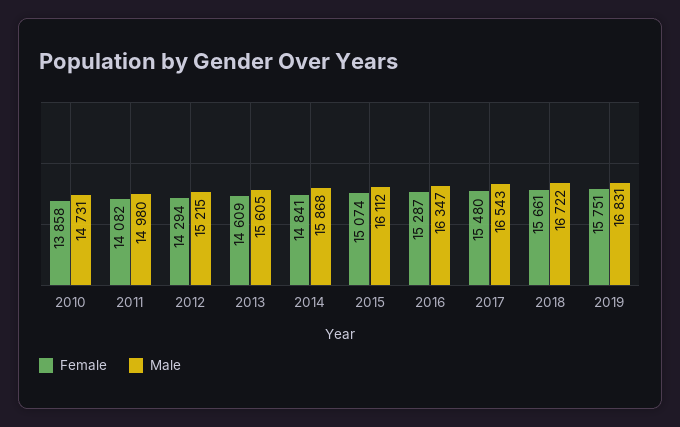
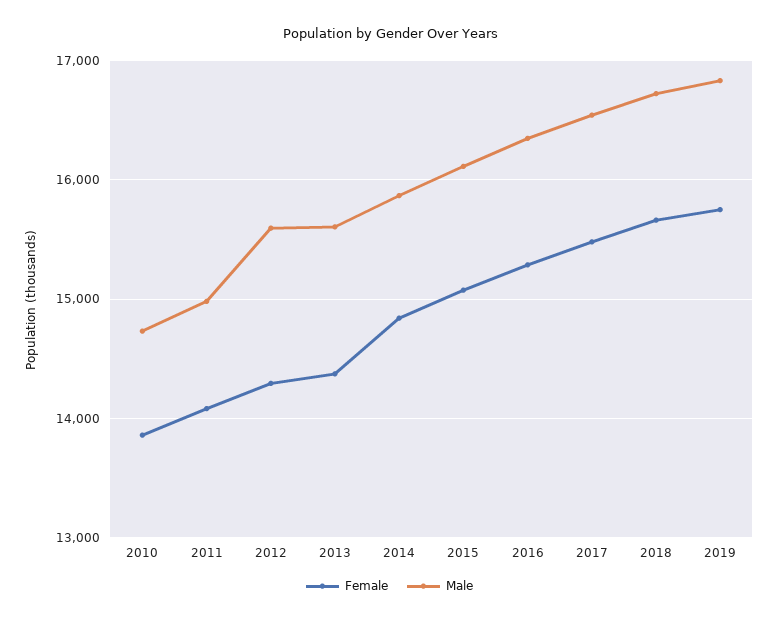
  {
    "Female": {
      "2010": 13858,
      "2011": 14082,
      "2012": 14294,
-     "2013": 14609,
+     "2013": 14400,
      "2014": 14841,
      "2015": 15074,
      "2016": 15287,
      "2017": 15480,
      "2018": 15661,
      "2019": 15751
    },
    "Male": {
      "2010": 14731,
      "2011": 14980,
-     "2012": 15215,
+     "2012": 15600,
      "2013": 15605,
      "2014": 15868,
      "2015": 16112,
      "2016": 16347,
      "2017": 16543,
      "2018": 16722,
      "2019": 16831
    }
  }

